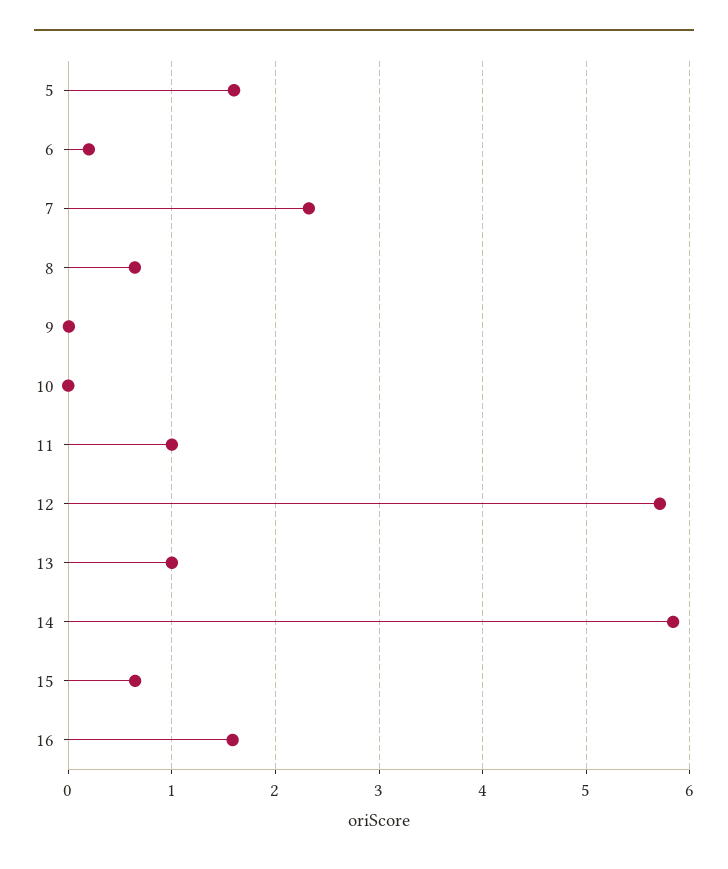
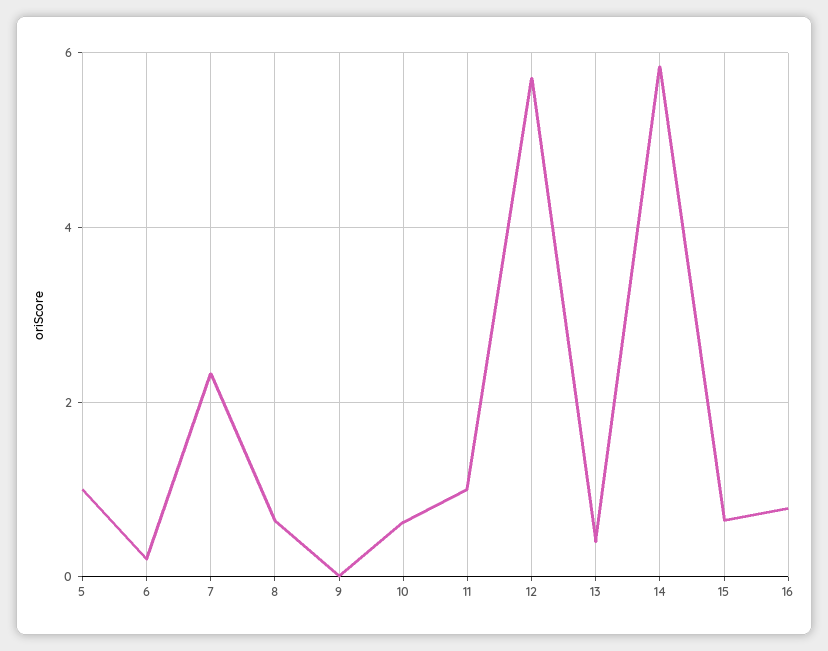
  {
-   "5": 1.6,
+   "5": 1,
    "6": 0.2,
    "7": 2.3,
    "8": 0.6,
    "9": 0,
-   "10": 0,
+   "10": 0.6,
    "11": 1,
    "12": 5.7,
-   "13": 1,
+   "13": 0.4,
    "14": 5.8,
    "15": 0.6,
-   "16": 1.6
+   "16": 0.8
  }

